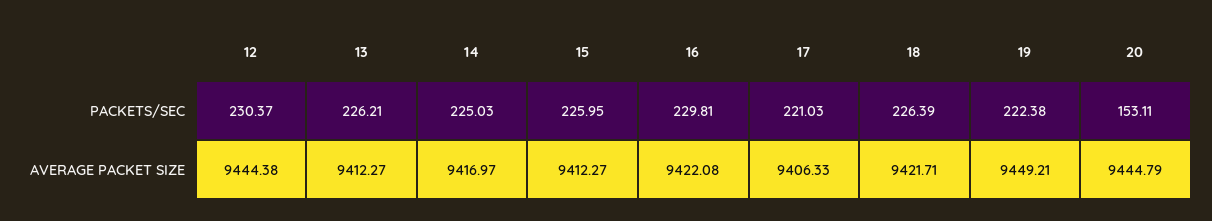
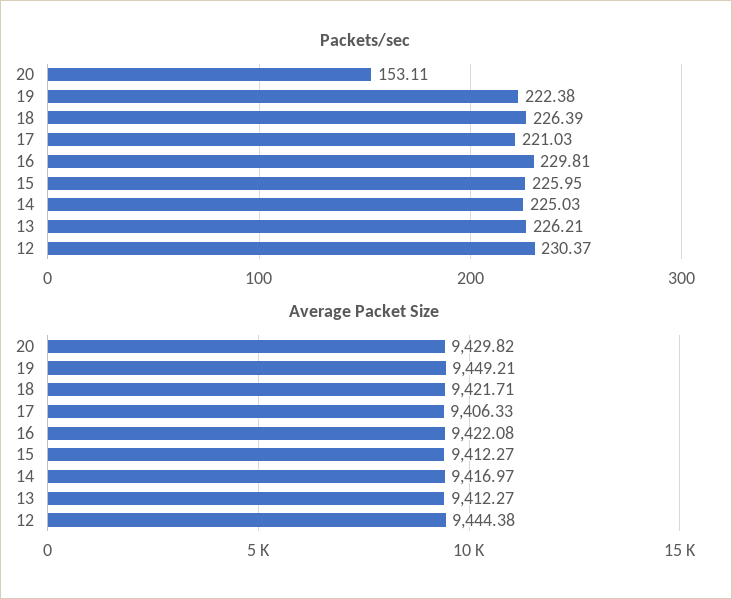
  {
    "PACKETS/SEC": {
      "12": 230.37,
      "13": 226.21,
      "14": 225.03,
      "15": 225.95,
      "16": 229.81,
      "17": 221.03,
      "18": 226.39,
      "19": 222.38,
      "20": 153.11
    },
    "AVERAGE PACKET SIZE": {
      "12": 9444.38,
      "13": 9412.27,
      "14": 9416.97,
      "15": 9412.27,
      "16": 9422.08,
      "17": 9406.33,
      "18": 9421.71,
      "19": 9449.21,
-     "20": 9444.79
+     "20": 9429.82
    }
  }

